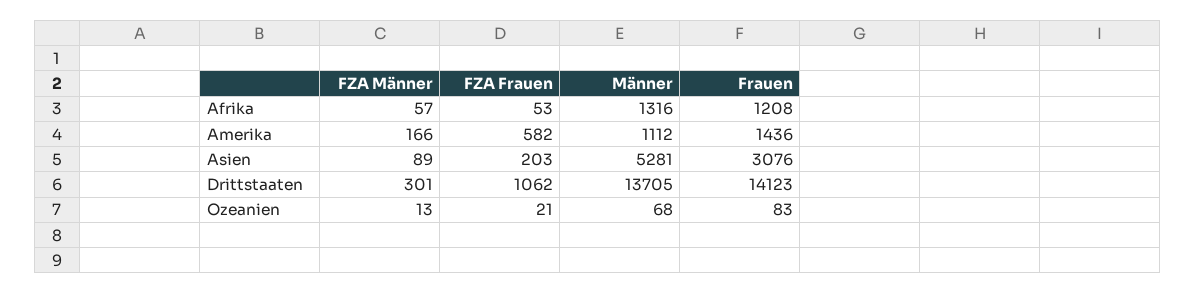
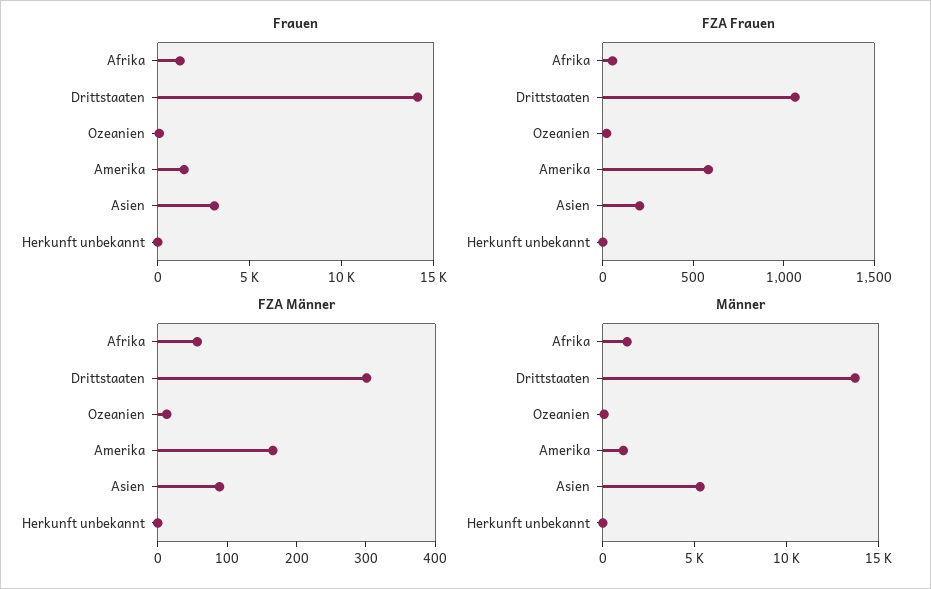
  {
    "FZA Männer": {
      "Afrika": 57,
      "Amerika": 166,
      "Asien": 89,
      "Drittstaaten": 301,
-     "Ozeanien": 13
+     "Ozeanien": 13,
+     "Herkunft unbekannt": 0
    },
    "FZA Frauen": {
      "Afrika": 53,
      "Amerika": 582,
      "Asien": 203,
      "Drittstaaten": 1062,
-     "Ozeanien": 21
+     "Ozeanien": 21,
+     "Herkunft unbekannt": 0
    },
    "Männer": {
      "Afrika": 1316,
      "Amerika": 1112,
      "Asien": 5281,
      "Drittstaaten": 13705,
-     "Ozeanien": 68
+     "Ozeanien": 68,
+     "Herkunft unbekannt": 0
    },
    "Frauen": {
      "Afrika": 1208,
      "Amerika": 1436,
      "Asien": 3076,
      "Drittstaaten": 14123,
-     "Ozeanien": 83
+     "Ozeanien": 83,
+     "Herkunft unbekannt": 0
    }
  }

